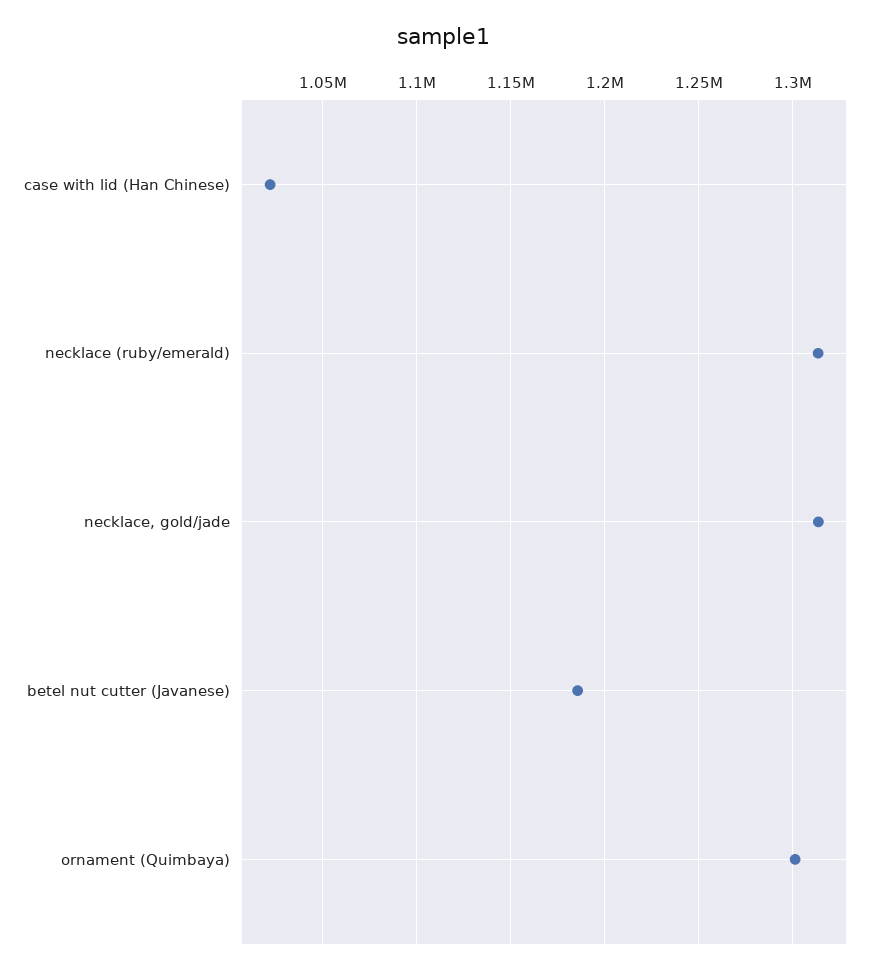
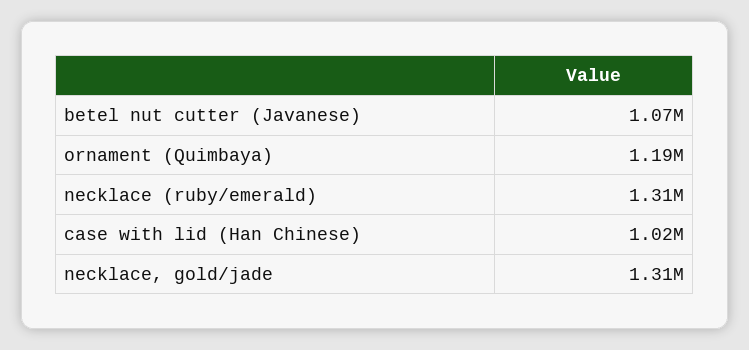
  {
    "case with lid (Han Chinese)": 1020000,
    "necklace (ruby/emerald)": 1310000,
    "necklace, gold/jade": 1310000,
-   "betel nut cutter (Javanese)": 1185000,
+   "betel nut cutter (Javanese)": 1070000,
-   "ornament (Quimbaya)": 1300000
+   "ornament (Quimbaya)": 1190000
  }

